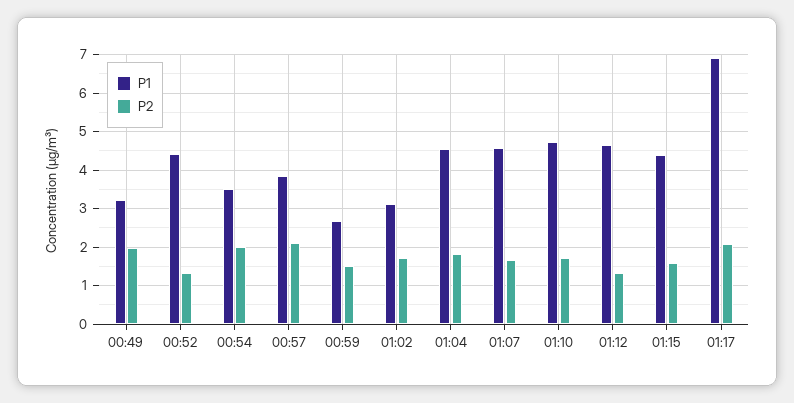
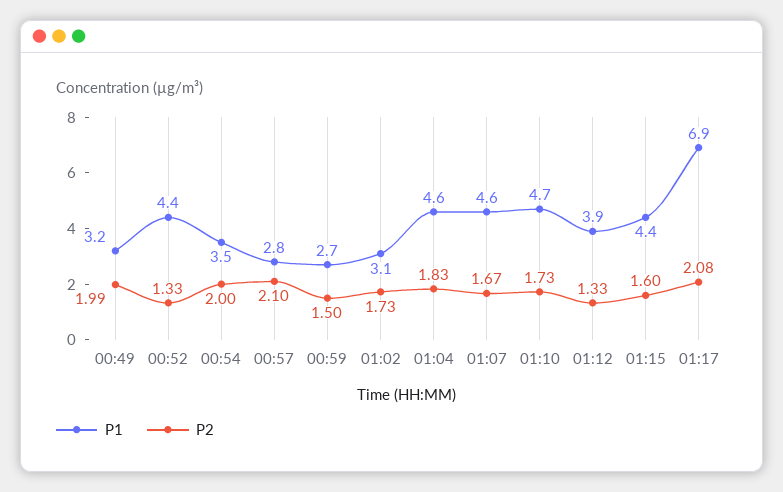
  {
    "P1": {
      "00:49": 3.2,
      "00:52": 4.4,
      "00:54": 3.5,
-     "00:57": 3.8,
+     "00:57": 2.8,
      "00:59": 2.7,
      "01:02": 3.1,
      "01:04": 4.6,
      "01:07": 4.6,
      "01:10": 4.7,
-     "01:12": 4.6,
+     "01:12": 3.9,
      "01:15": 4.4,
      "01:17": 6.9
    },
    "P2": {
      "00:49": 1.99,
      "00:52": 1.33,
      "00:54": 2,
      "00:57": 2.1,
      "00:59": 1.5,
      "01:02": 1.73,
      "01:04": 1.83,
      "01:07": 1.67,
      "01:10": 1.73,
      "01:12": 1.33,
      "01:15": 1.6,
      "01:17": 2.08
    }
  }

